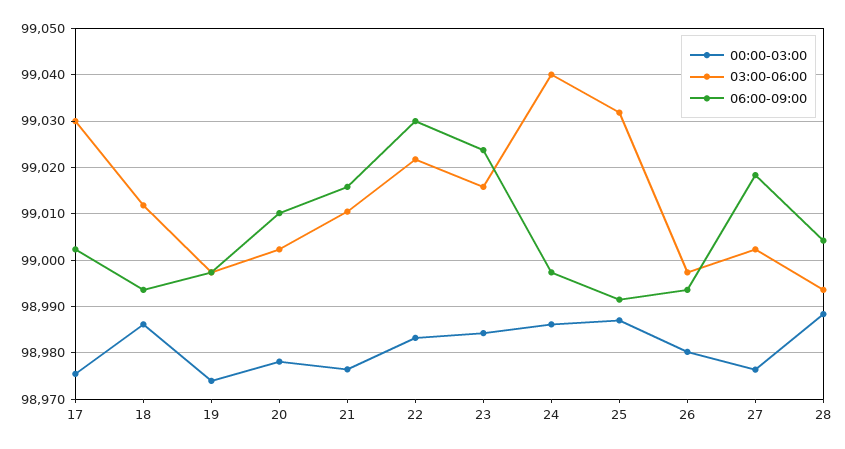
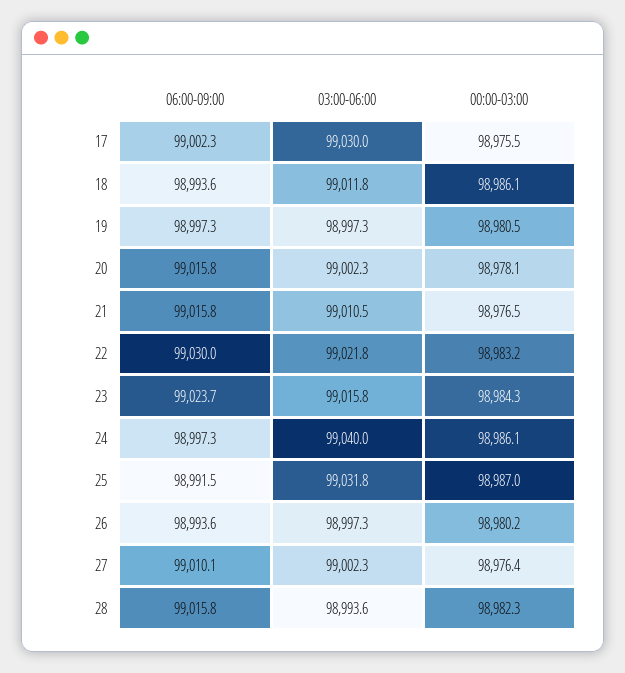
  {
    "00:00-03:00": {
      "17": 98975.5,
      "18": 98986.1,
-     "19": 98974,
+     "19": 98980.5,
      "20": 98978.1,
      "21": 98976.5,
      "22": 98983.2,
      "23": 98984.3,
      "24": 98986.1,
      "25": 98987,
      "26": 98980.2,
      "27": 98976.4,
-     "28": 98988
+     "28": 98982.3
    },
    "03:00-06:00": {
      "17": 99030,
      "18": 99011.8,
      "19": 98997.3,
      "20": 99002.3,
      "21": 99010.5,
      "22": 99021.8,
      "23": 99015.8,
      "24": 99040,
      "25": 99031.8,
      "26": 98997.3,
      "27": 99002.3,
      "28": 98993.6
    },
    "06:00-09:00": {
      "17": 99002.3,
      "18": 98993.6,
      "19": 98997.3,
-     "20": 99010,
+     "20": 99015.8,
      "21": 99015.8,
      "22": 99030,
      "23": 99023.7,
      "24": 98997.3,
      "25": 98991.5,
      "26": 98993.6,
-     "27": 99018,
+     "27": 99010.1,
-     "28": 99004
+     "28": 99015.8
    }
  }

